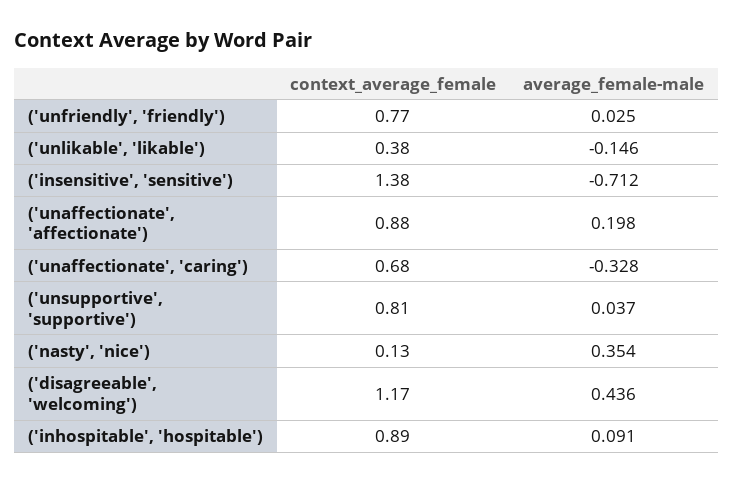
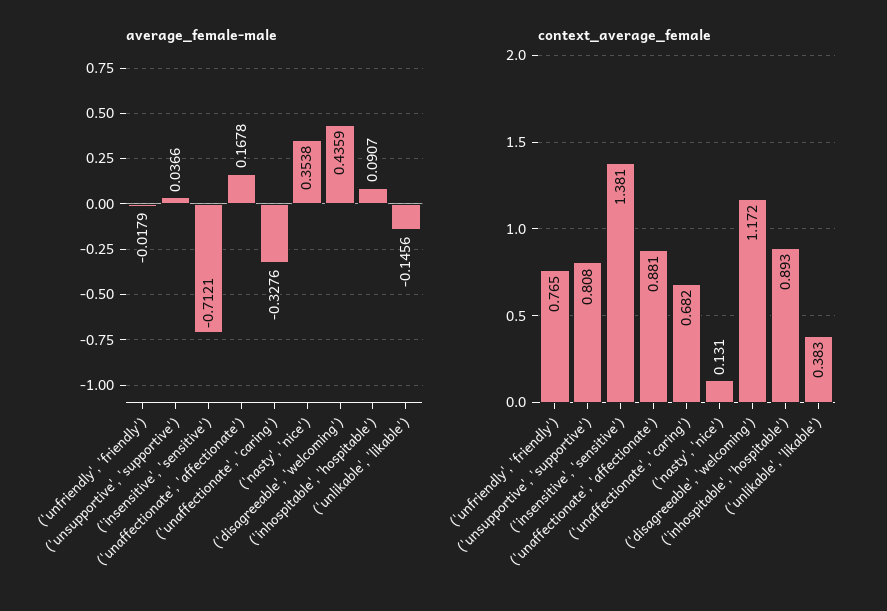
  {
    "context_average_female": {
      "('unfriendly', 'friendly')": 0.765,
      "('unlikable', 'likable')": 0.383,
      "('insensitive', 'sensitive')": 1.381,
      "('unaffectionate', 'affectionate')": 0.881,
      "('unaffectionate', 'caring')": 0.682,
      "('unsupportive', 'supportive')": 0.808,
      "('nasty', 'nice')": 0.131,
      "('disagreeable', 'welcoming')": 1.172,
      "('inhospitable', 'hospitable')": 0.893
    },
    "average_female-male": {
-     "('unfriendly', 'friendly')": 0.025,
+     "('unfriendly', 'friendly')": -0.0179,
      "('unlikable', 'likable')": -0.1456,
      "('insensitive', 'sensitive')": -0.7121,
-     "('unaffectionate', 'affectionate')": 0.198,
+     "('unaffectionate', 'affectionate')": 0.1678,
      "('unaffectionate', 'caring')": -0.3276,
      "('unsupportive', 'supportive')": 0.0366,
      "('nasty', 'nice')": 0.3538,
      "('disagreeable', 'welcoming')": 0.4359,
      "('inhospitable', 'hospitable')": 0.0907
    }
  }

